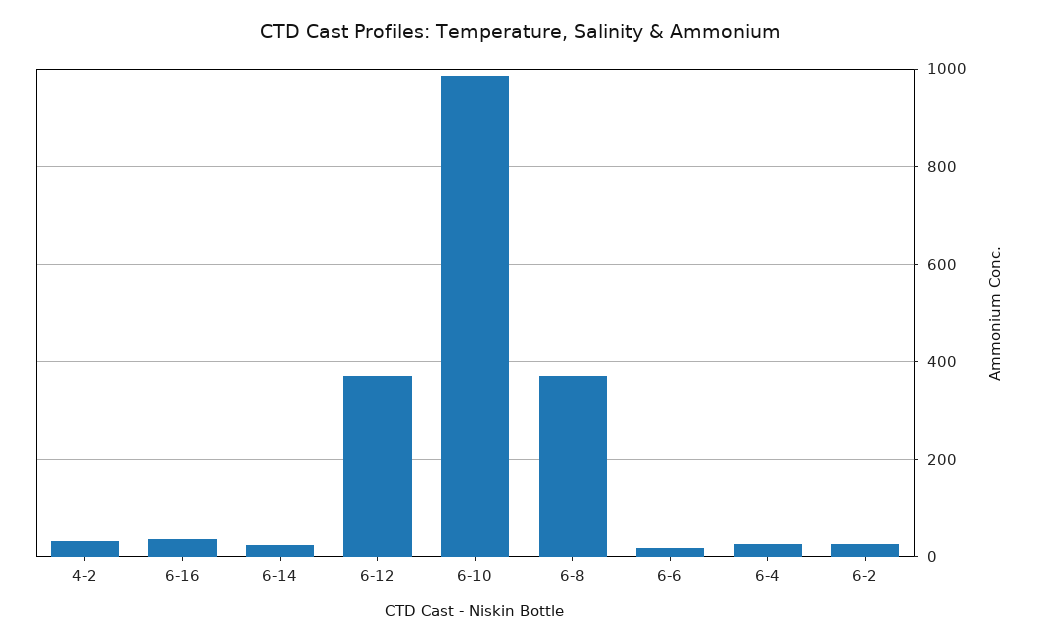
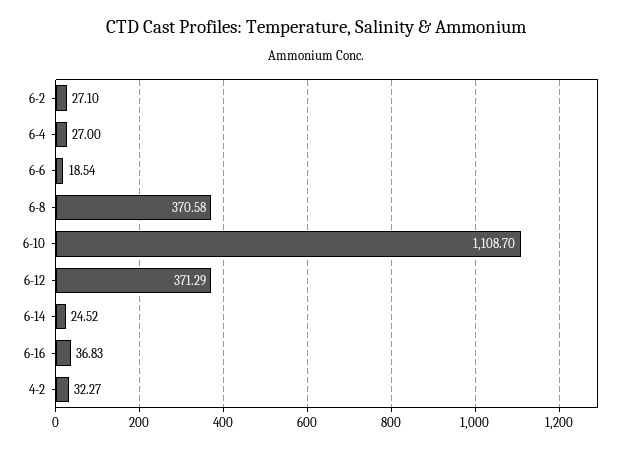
  {
    "4-2": 32.27,
    "6-16": 36.83,
    "6-14": 24.52,
    "6-12": 371.29,
-   "6-10": 980,
+   "6-10": 1108.7,
    "6-8": 370.58,
    "6-6": 18.54,
    "6-4": 27,
    "6-2": 27.1
  }

